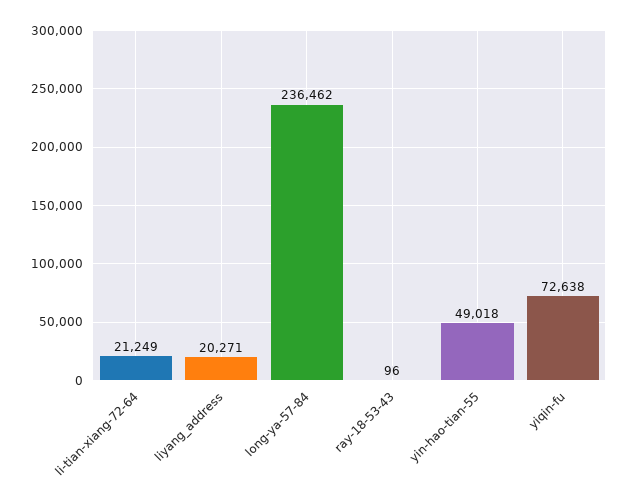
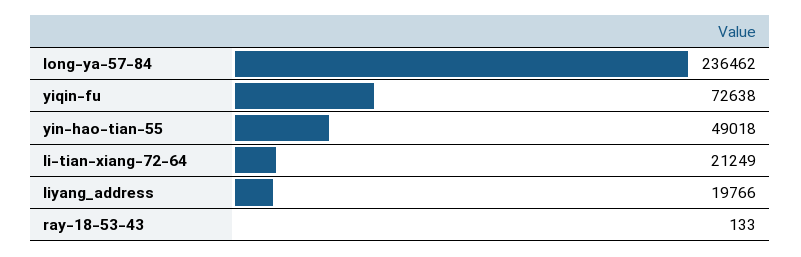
  {
    "li-tian-xiang-72-64": 21249,
-   "liyang_address": 20271,
+   "liyang_address": 19766,
    "long-ya-57-84": 236462,
-   "ray-18-53-43": 96,
+   "ray-18-53-43": 133,
    "yin-hao-tian-55": 49018,
    "yiqin-fu": 72638
  }

